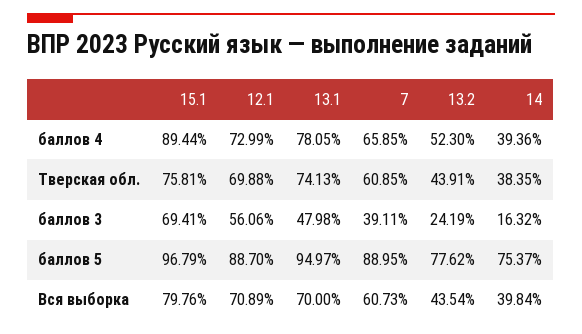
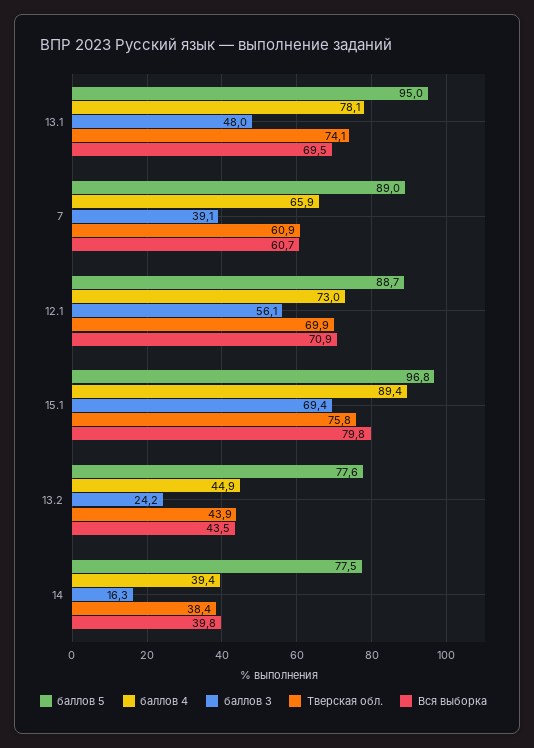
  {
    "баллов 4": {
      "15.1": 89.44,
      "12.1": 72.99,
      "13.1": 78.05,
      "7": 65.85,
-     "13.2": 52.3,
+     "13.2": 44.9,
      "14": 39.36
    },
    "Тверская обл.": {
      "15.1": 75.81,
      "12.1": 69.88,
      "13.1": 74.13,
      "7": 60.85,
      "13.2": 43.91,
      "14": 38.35
    },
    "баллов 3": {
      "15.1": 69.41,
      "12.1": 56.06,
      "13.1": 47.98,
      "7": 39.11,
      "13.2": 24.19,
      "14": 16.32
    },
    "баллов 5": {
      "15.1": 96.79,
      "12.1": 88.7,
      "13.1": 94.97,
      "7": 88.95,
      "13.2": 77.62,
-     "14": 75.37
+     "14": 77.5
    },
    "Вся выборка": {
      "15.1": 79.76,
      "12.1": 70.89,
-     "13.1": 70,
+     "13.1": 69.5,
      "7": 60.73,
      "13.2": 43.54,
      "14": 39.84
    }
  }

